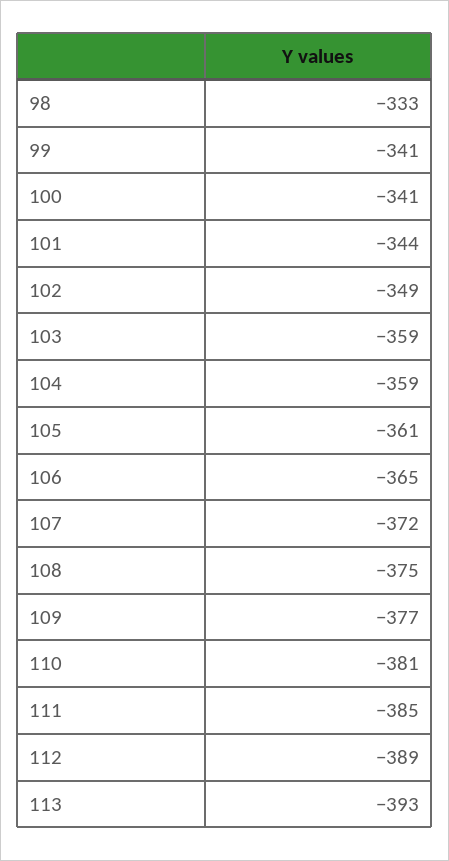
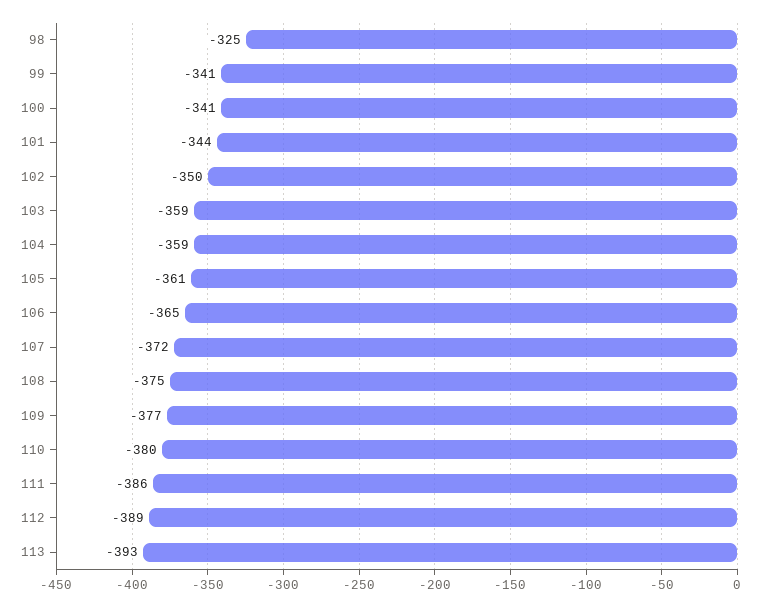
  {
-   "98": -333,
+   "98": -325,
    "99": -341,
    "100": -341,
    "101": -344,
-   "102": -349,
+   "102": -350,
    "103": -359,
    "104": -359,
    "105": -361,
    "106": -365,
    "107": -372,
    "108": -375,
    "109": -377,
-   "110": -381,
+   "110": -380,
-   "111": -385,
+   "111": -386,
    "112": -389,
    "113": -393
  }

